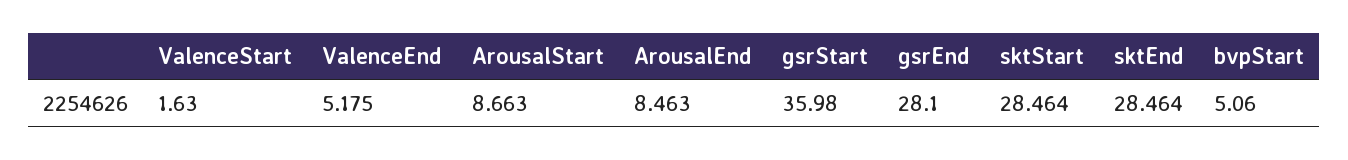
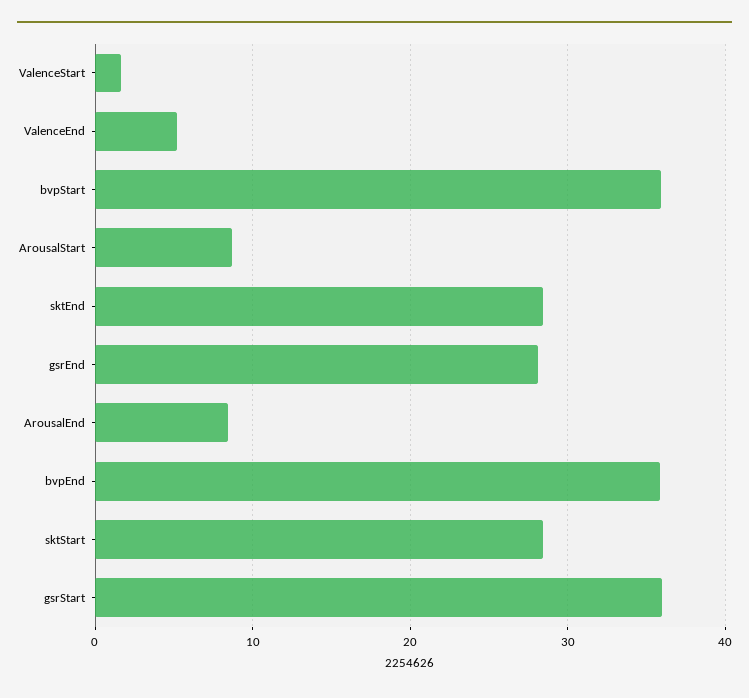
  {
    "ValenceStart": 1.63,
    "ValenceEnd": 5.175,
    "ArousalStart": 8.663,
    "ArousalEnd": 8.463,
    "gsrStart": 35.98,
    "gsrEnd": 28.1,
    "sktStart": 28.464,
    "sktEnd": 28.464,
-   "bvpStart": 5.06
+   "bvpStart": 36,
+   "bvpEnd": 36
  }

